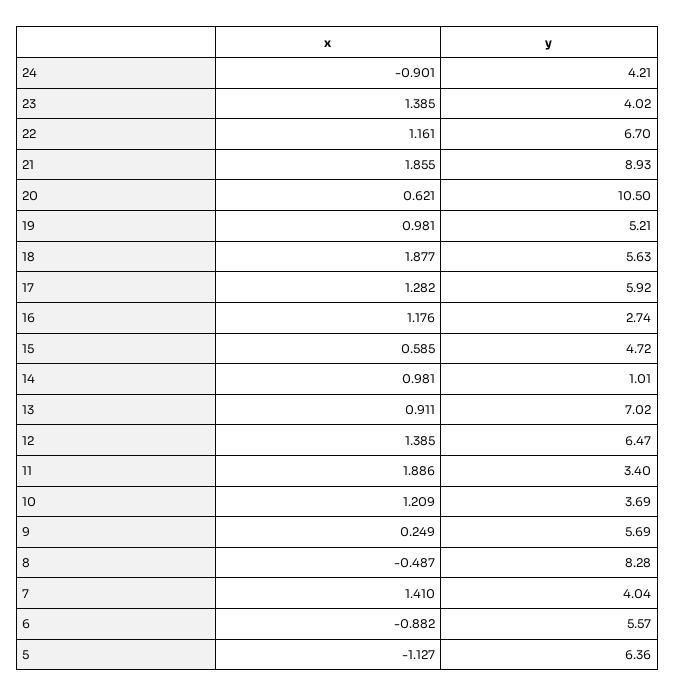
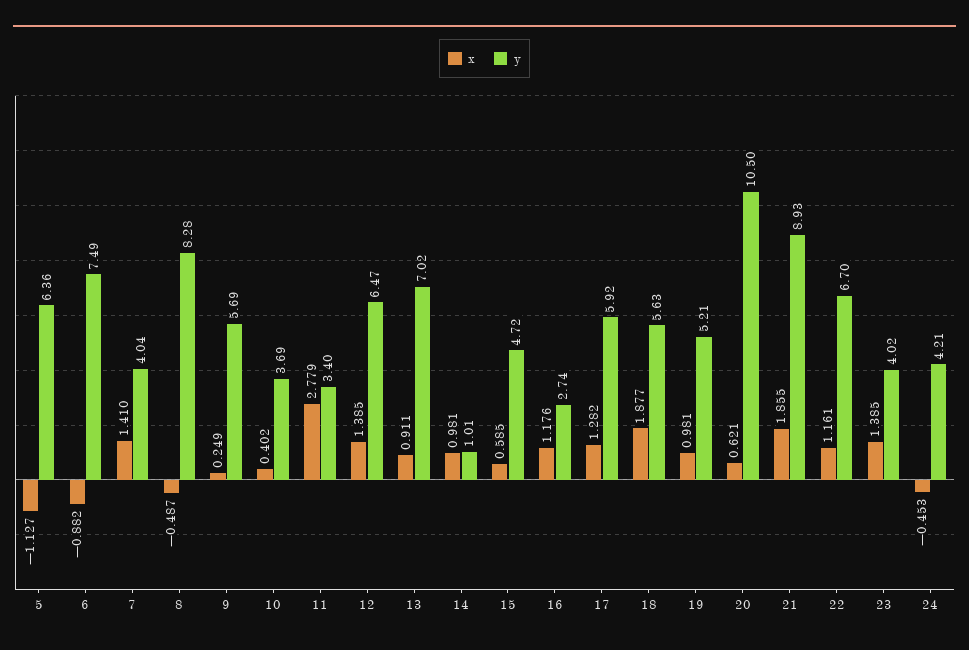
  {
    "x": {
-     "24": -0.901,
+     "24": -0.453,
      "23": 1.385,
      "22": 1.161,
      "21": 1.855,
      "20": 0.621,
      "19": 0.981,
      "18": 1.877,
      "17": 1.282,
      "16": 1.176,
      "15": 0.585,
      "14": 0.981,
      "13": 0.911,
      "12": 1.385,
-     "11": 1.886,
+     "11": 2.779,
-     "10": 1.209,
+     "10": 0.402,
      "9": 0.249,
      "8": -0.487,
      "7": 1.41,
      "6": -0.882,
      "5": -1.127
    },
    "y": {
      "24": 4.21,
      "23": 4.02,
      "22": 6.7,
      "21": 8.93,
      "20": 10.5,
      "19": 5.21,
      "18": 5.63,
      "17": 5.92,
      "16": 2.74,
      "15": 4.72,
      "14": 1.01,
      "13": 7.02,
      "12": 6.47,
      "11": 3.4,
      "10": 3.69,
      "9": 5.69,
      "8": 8.28,
      "7": 4.04,
-     "6": 5.57,
+     "6": 7.49,
      "5": 6.36
    }
  }

